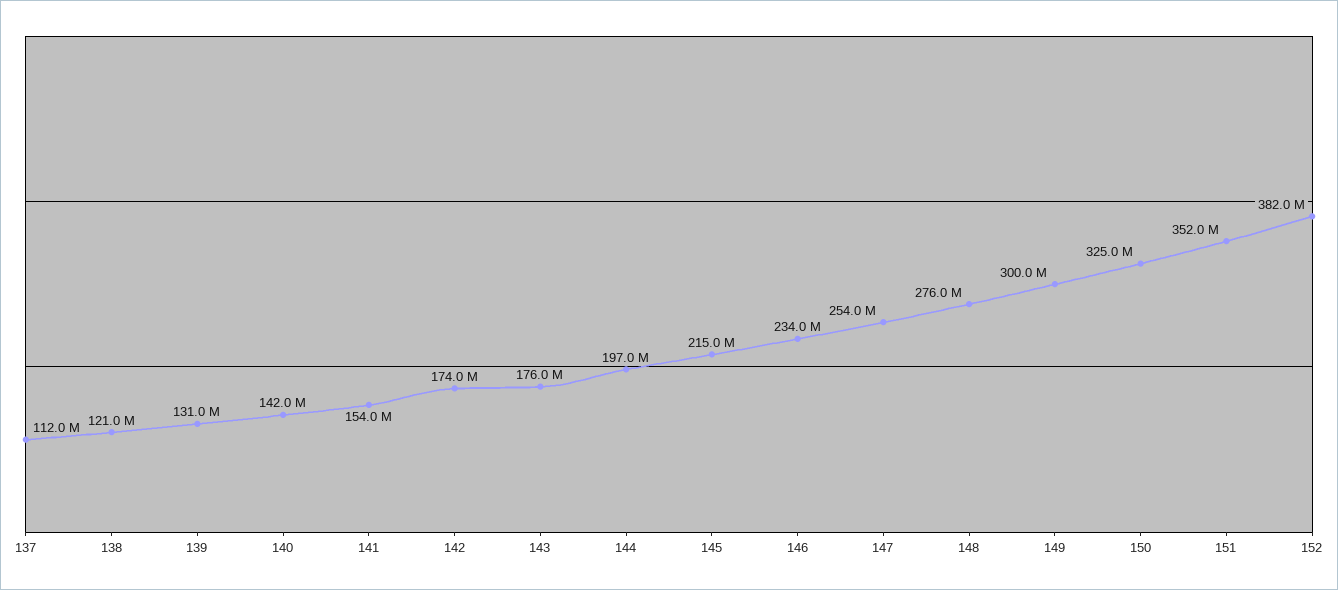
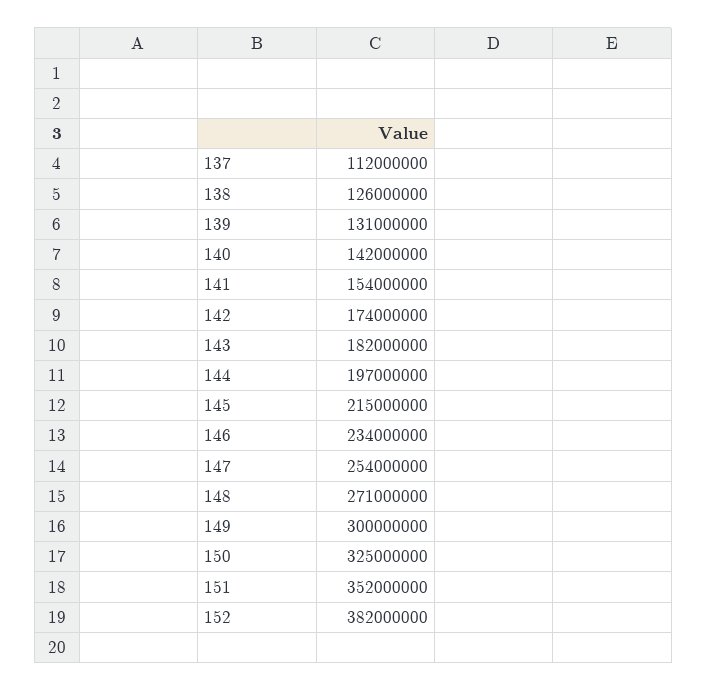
  {
    "137": 112000000,
-   "138": 121000000,
+   "138": 126000000,
    "139": 131000000,
    "140": 142000000,
    "141": 154000000,
    "142": 174000000,
-   "143": 176000000,
+   "143": 182000000,
    "144": 197000000,
    "145": 215000000,
    "146": 234000000,
    "147": 254000000,
-   "148": 276000000,
+   "148": 271000000,
    "149": 300000000,
    "150": 325000000,
    "151": 352000000,
    "152": 382000000
  }

